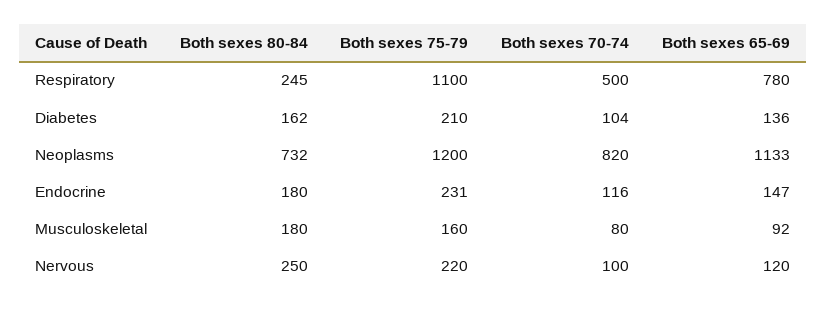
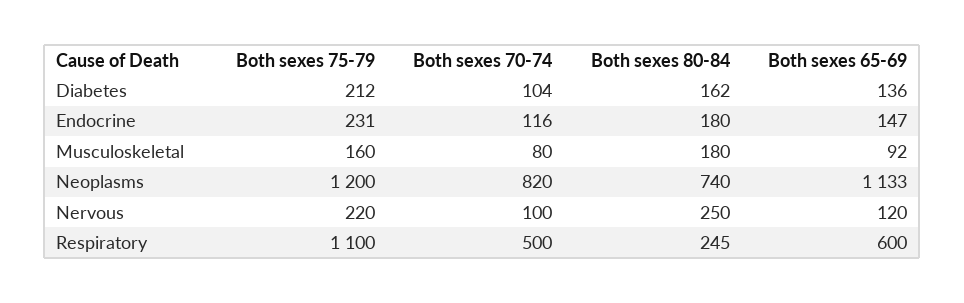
  {
    "Both sexes 80-84": {
      "Respiratory": 245,
      "Diabetes": 162,
-     "Neoplasms": 732,
+     "Neoplasms": 740,
      "Endocrine": 180,
      "Musculoskeletal": 180,
      "Nervous": 250
    },
    "Both sexes 75-79": {
      "Respiratory": 1100,
-     "Diabetes": 210,
+     "Diabetes": 212,
      "Neoplasms": 1200,
      "Endocrine": 231,
      "Musculoskeletal": 160,
      "Nervous": 220
    },
    "Both sexes 70-74": {
      "Respiratory": 500,
      "Diabetes": 104,
      "Neoplasms": 820,
      "Endocrine": 116,
      "Musculoskeletal": 80,
      "Nervous": 100
    },
    "Both sexes 65-69": {
-     "Respiratory": 780,
+     "Respiratory": 600,
      "Diabetes": 136,
      "Neoplasms": 1133,
      "Endocrine": 147,
      "Musculoskeletal": 92,
      "Nervous": 120
    }
  }

